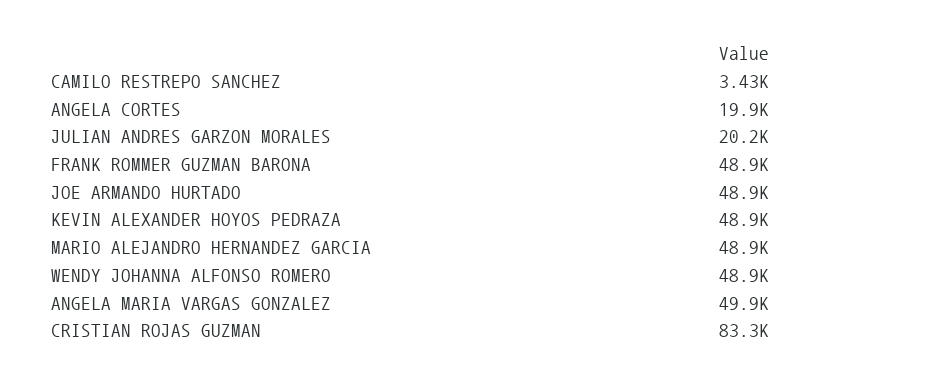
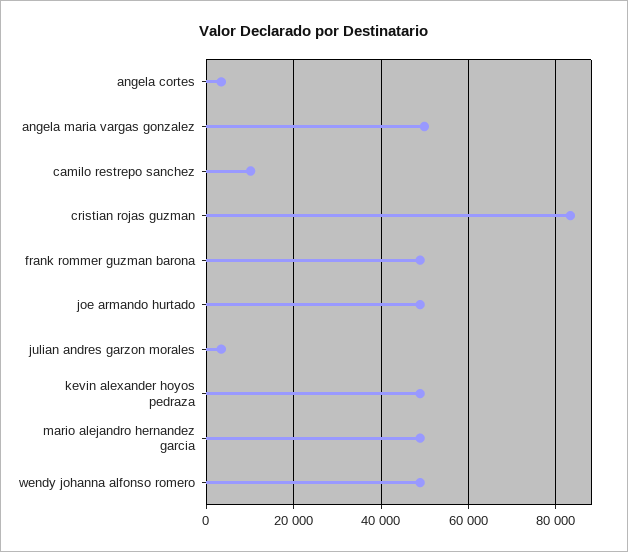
  {
-   "CAMILO RESTREPO SANCHEZ": 3430,
+   "CAMILO RESTREPO SANCHEZ": 10000,
-   "ANGELA CORTES": 19900,
+   "ANGELA CORTES": 4000,
-   "JULIAN ANDRES GARZON MORALES": 20200,
+   "JULIAN ANDRES GARZON MORALES": 4000,
    "FRANK ROMMER GUZMAN BARONA": 48900,
    "JOE ARMANDO HURTADO": 48900,
    "KEVIN ALEXANDER HOYOS PEDRAZA": 48900,
    "MARIO ALEJANDRO HERNANDEZ GARCIA": 48900,
    "WENDY JOHANNA ALFONSO ROMERO": 48900,
    "ANGELA MARIA VARGAS GONZALEZ": 49900,
    "CRISTIAN ROJAS GUZMAN": 83300
  }

